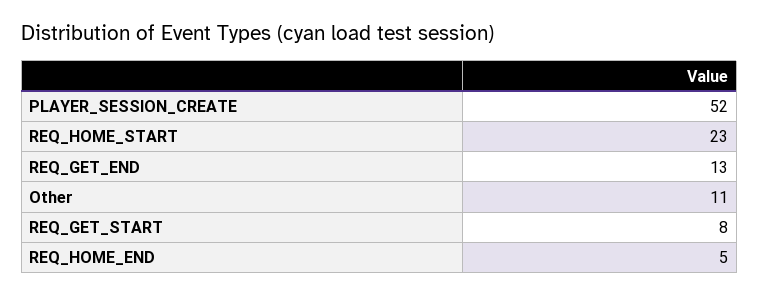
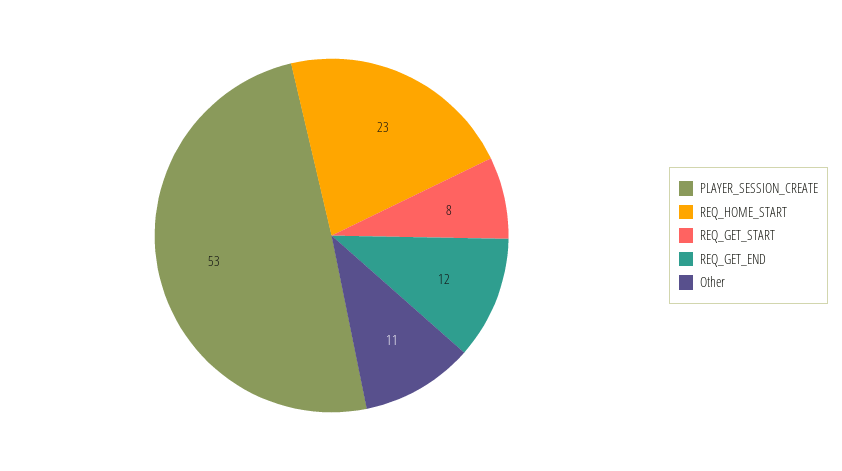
  {
-   "PLAYER_SESSION_CREATE": 52,
+   "PLAYER_SESSION_CREATE": 53,
    "REQ_HOME_START": 23,
-   "REQ_GET_END": 13,
+   "REQ_GET_END": 12,
    "Other": 11,
-   "REQ_GET_START": 8,
+   "REQ_GET_START": 8
-   "REQ_HOME_END": 5
  }

